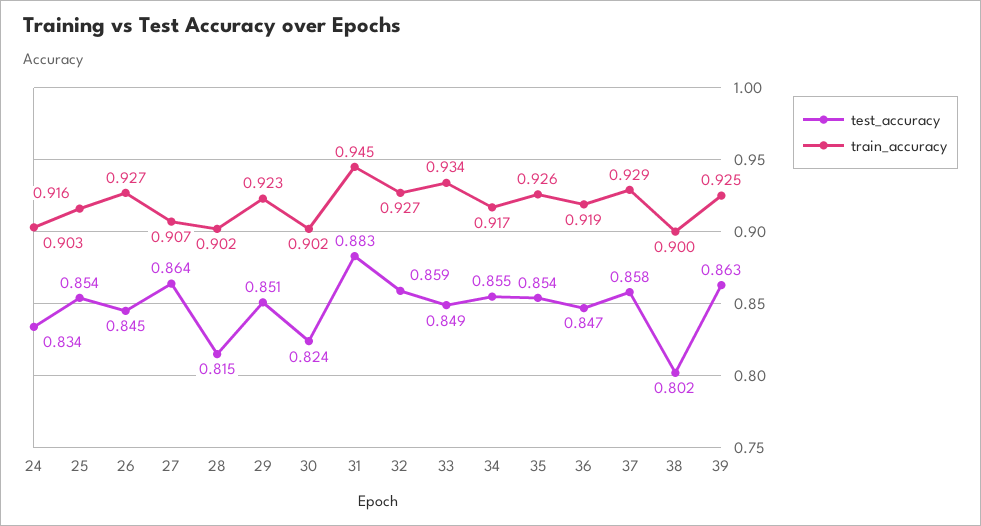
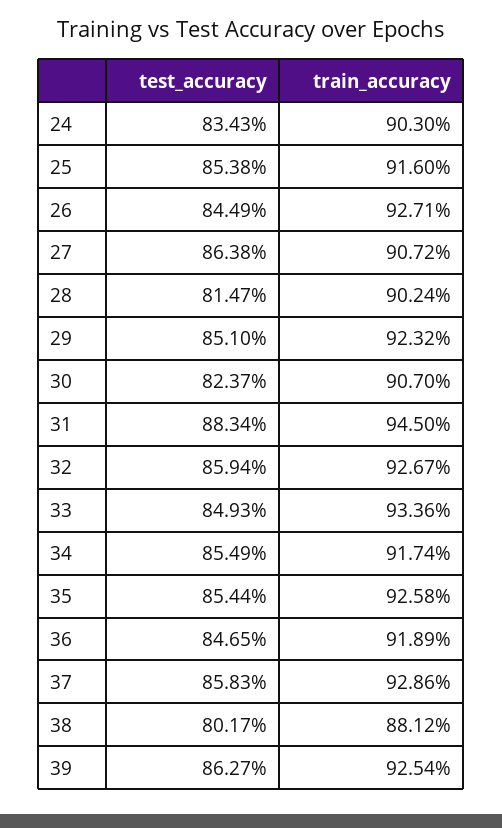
  {
    "test_accuracy": {
      "24": 0.8343,
      "25": 0.8538,
      "26": 0.8449,
      "27": 0.8638,
      "28": 0.8147,
      "29": 0.851,
      "30": 0.8237,
      "31": 0.8834,
      "32": 0.8594,
      "33": 0.8493,
      "34": 0.8549,
      "35": 0.8544,
      "36": 0.8465,
      "37": 0.8583,
      "38": 0.8017,
      "39": 0.8627
    },
    "train_accuracy": {
      "24": 0.903,
      "25": 0.916,
      "26": 0.9271,
      "27": 0.9072,
      "28": 0.9024,
      "29": 0.9232,
-     "30": 0.902,
+     "30": 0.907,
      "31": 0.945,
      "32": 0.9267,
      "33": 0.9336,
      "34": 0.9174,
      "35": 0.9258,
      "36": 0.9189,
      "37": 0.9286,
-     "38": 0.9,
+     "38": 0.8812,
      "39": 0.9254
    }
  }

